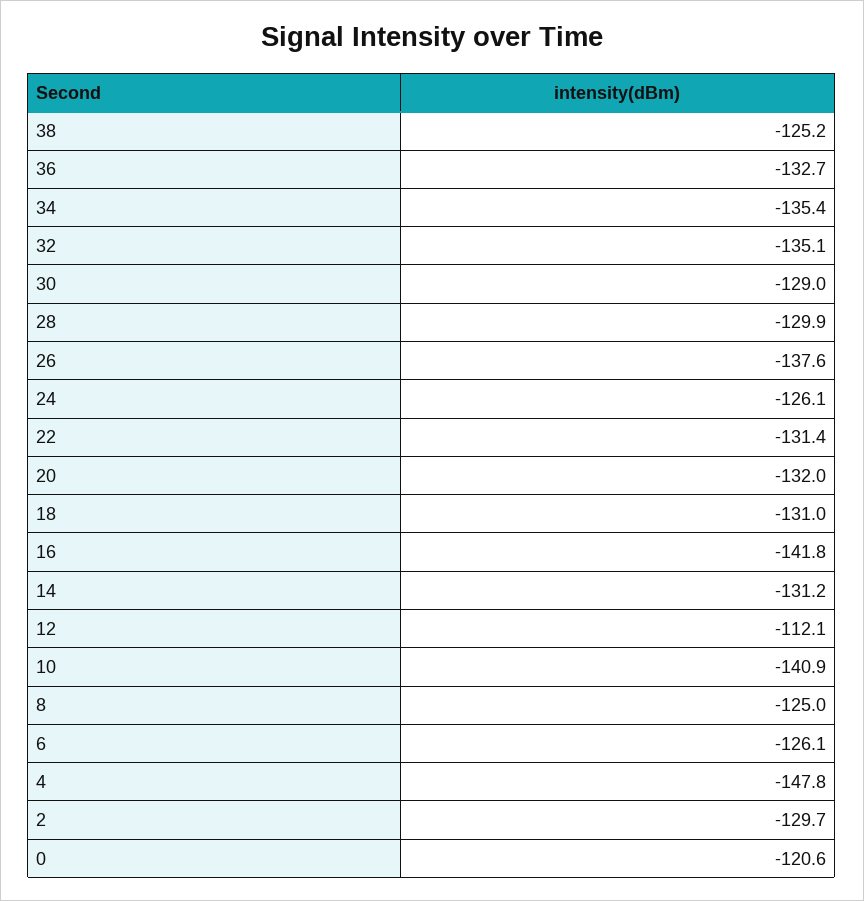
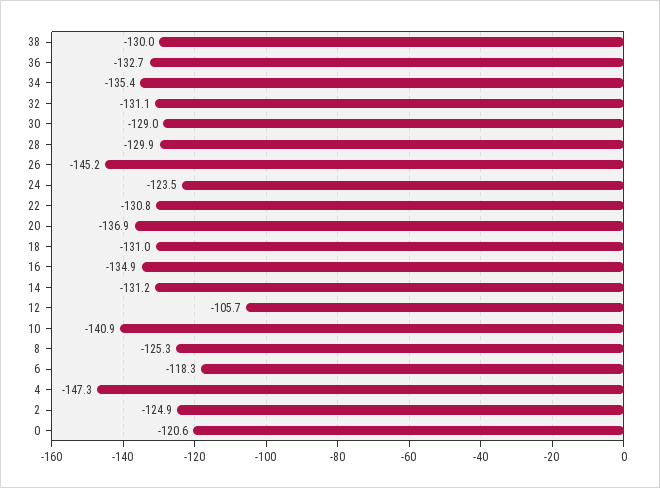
  {
-   "38": -125.2,
+   "38": -130,
    "36": -132.7,
    "34": -135.4,
-   "32": -135.1,
+   "32": -131.1,
    "30": -129,
    "28": -129.9,
-   "26": -137.6,
+   "26": -145.2,
-   "24": -126.1,
+   "24": -123.5,
-   "22": -131.4,
+   "22": -130.8,
-   "20": -132,
+   "20": -136.9,
    "18": -131,
-   "16": -141.8,
+   "16": -134.9,
    "14": -131.2,
-   "12": -112.1,
+   "12": -105.7,
    "10": -140.9,
-   "8": -125,
+   "8": -125.3,
-   "6": -126.1,
+   "6": -118.3,
-   "4": -147.8,
+   "4": -147.3,
-   "2": -129.7,
+   "2": -124.9,
    "0": -120.6
  }

